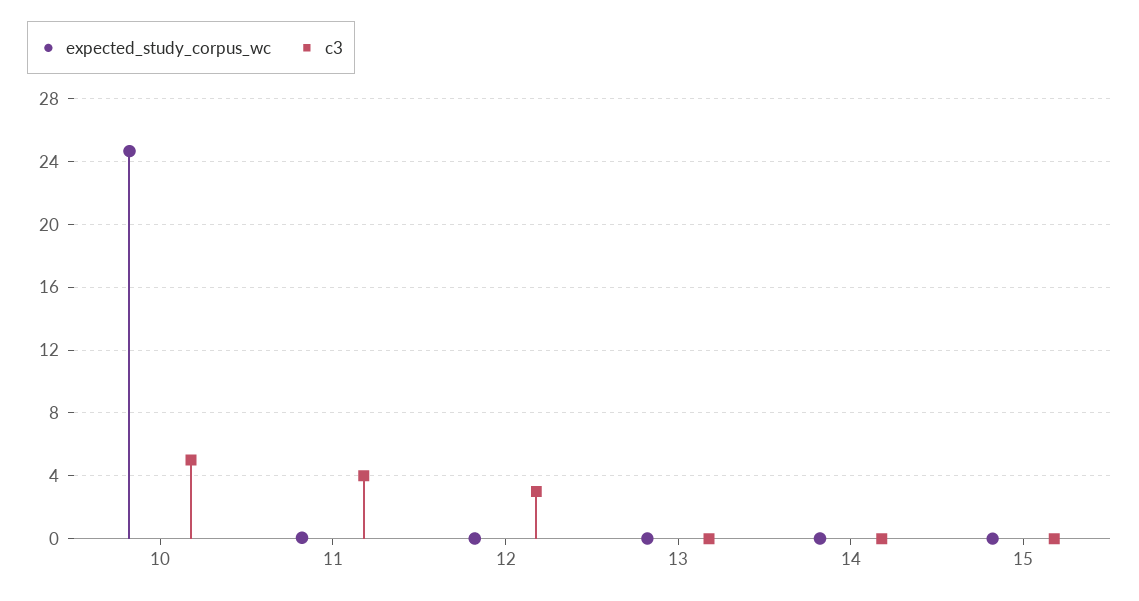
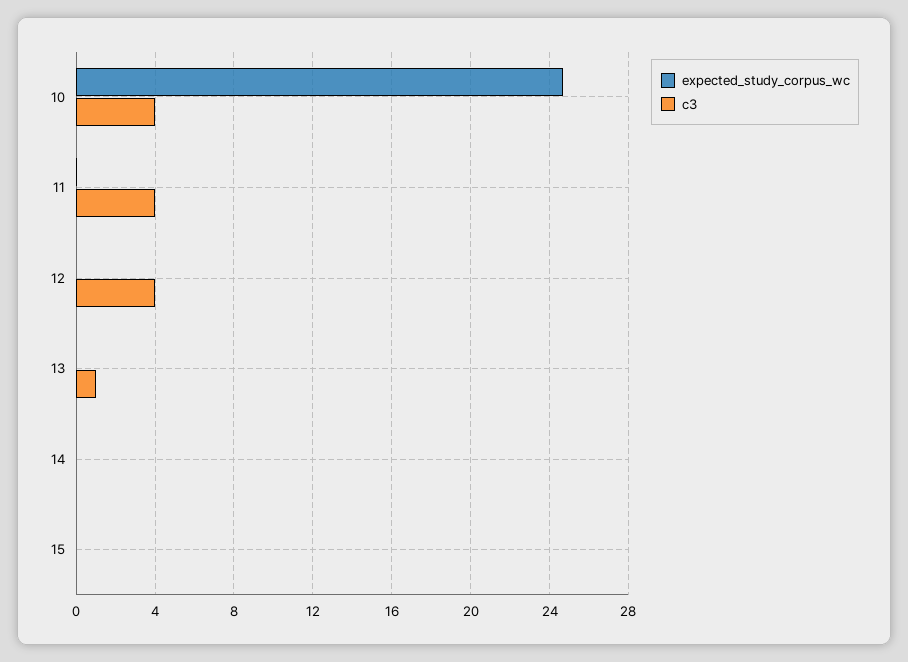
  {
    "expected_study_corpus_wc": {
      "10": 24.5,
      "11": 0,
      "12": 0,
      "13": 0,
      "14": 0,
      "15": 0
    },
    "c3": {
-     "10": 5,
+     "10": 4,
      "11": 4,
-     "12": 3,
+     "12": 4,
-     "13": 0,
+     "13": 1,
      "14": 0,
      "15": 0
    }
  }

